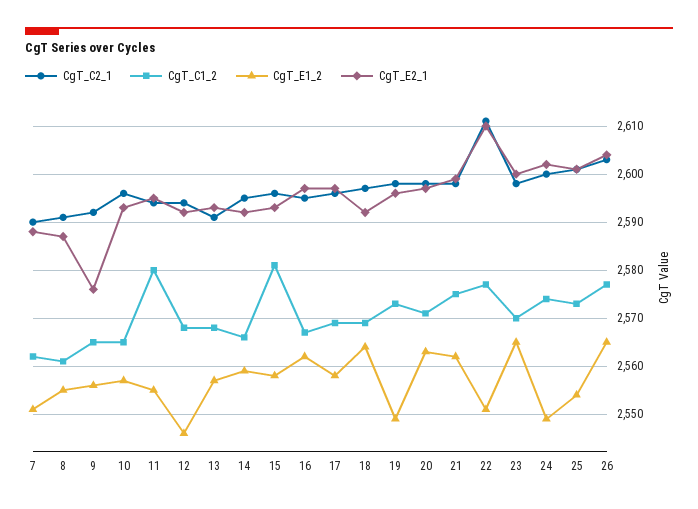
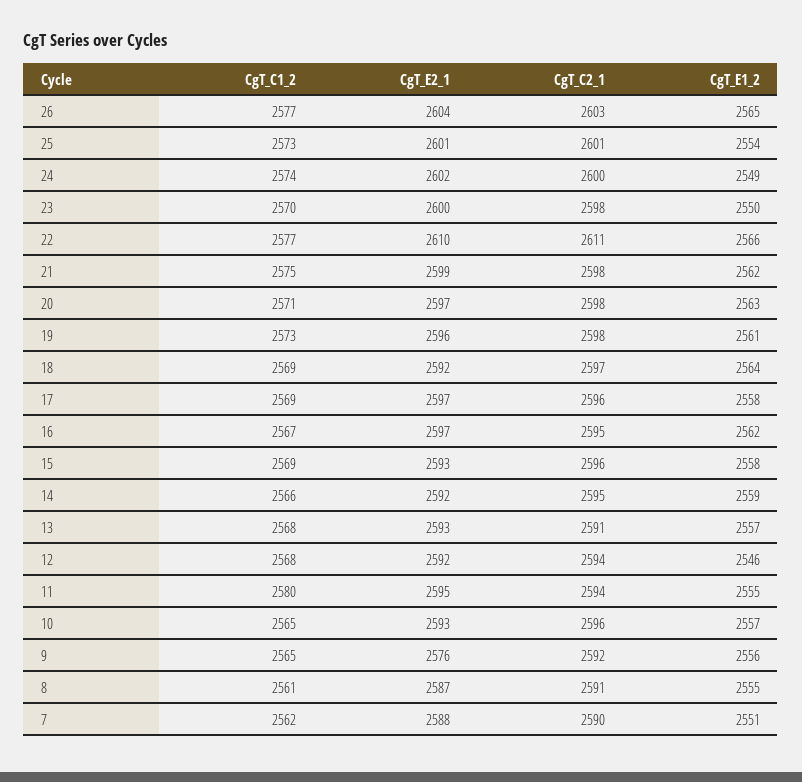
  {
    "CgT_C2_1": {
      "7": 2590,
      "8": 2591,
      "9": 2592,
      "10": 2596,
      "11": 2594,
      "12": 2594,
      "13": 2591,
      "14": 2595,
      "15": 2596,
      "16": 2595,
      "17": 2596,
      "18": 2597,
      "19": 2598,
      "20": 2598,
      "21": 2598,
      "22": 2611,
      "23": 2598,
      "24": 2600,
      "25": 2601,
      "26": 2603
    },
    "CgT_C1_2": {
      "7": 2562,
      "8": 2561,
      "9": 2565,
      "10": 2565,
      "11": 2580,
      "12": 2568,
      "13": 2568,
      "14": 2566,
-     "15": 2580,
+     "15": 2569,
      "16": 2567,
      "17": 2569,
      "18": 2569,
      "19": 2573,
      "20": 2571,
      "21": 2575,
      "22": 2577,
      "23": 2570,
      "24": 2574,
      "25": 2573,
      "26": 2577
    },
    "CgT_E1_2": {
      "7": 2551,
      "8": 2555,
      "9": 2556,
      "10": 2557,
      "11": 2555,
      "12": 2546,
      "13": 2557,
      "14": 2559,
      "15": 2558,
      "16": 2562,
      "17": 2558,
      "18": 2564,
-     "19": 2550,
+     "19": 2561,
      "20": 2563,
      "21": 2562,
-     "22": 2550,
+     "22": 2566,
-     "23": 2565,
+     "23": 2550,
      "24": 2549,
      "25": 2554,
      "26": 2565
    },
    "CgT_E2_1": {
      "7": 2588,
      "8": 2587,
      "9": 2576,
      "10": 2593,
      "11": 2595,
      "12": 2592,
      "13": 2593,
      "14": 2592,
      "15": 2593,
      "16": 2597,
      "17": 2597,
      "18": 2592,
      "19": 2596,
      "20": 2597,
      "21": 2599,
      "22": 2610,
      "23": 2600,
      "24": 2602,
      "25": 2601,
      "26": 2604
    }
  }

